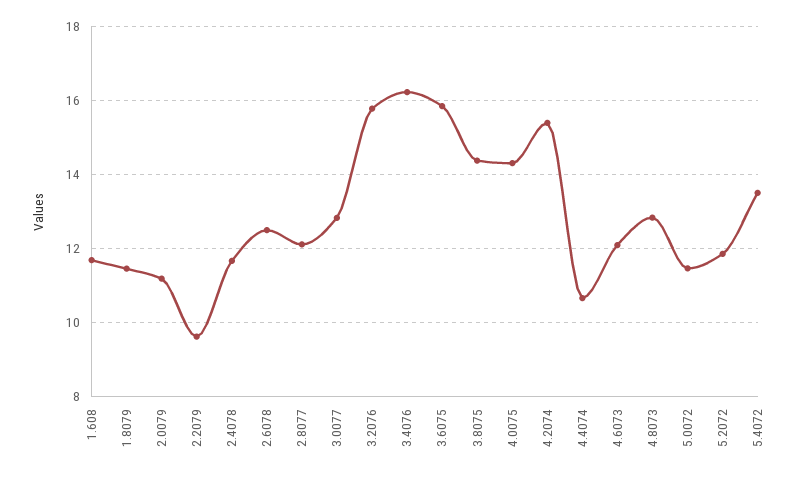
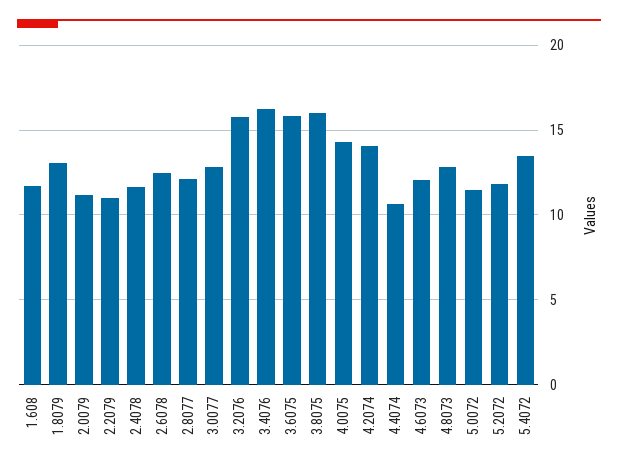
  {
    "1.608": 11.6,
-   "1.8079": 11.4,
+   "1.8079": 13,
    "2.0079": 11.2,
-   "2.2079": 9.6,
+   "2.2079": 11,
    "2.4078": 11.6,
    "2.6078": 12.4,
    "2.8077": 12.2,
    "3.0077": 12.8,
    "3.2076": 15.8,
    "3.4076": 16.2,
    "3.6075": 15.8,
-   "3.8075": 14.4,
+   "3.8075": 16,
    "4.0075": 14.4,
-   "4.2074": 15.4,
+   "4.2074": 14,
    "4.4074": 10.6,
    "4.6073": 12,
    "4.8073": 12.8,
    "5.0072": 11.4,
    "5.2072": 11.8,
    "5.4072": 13.6
  }

